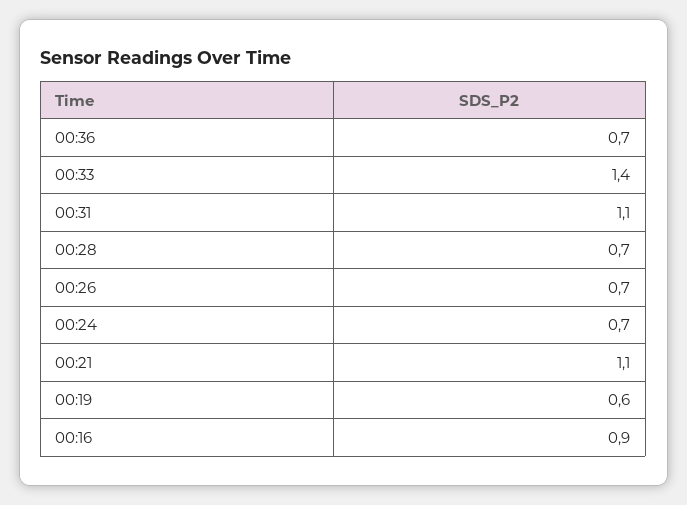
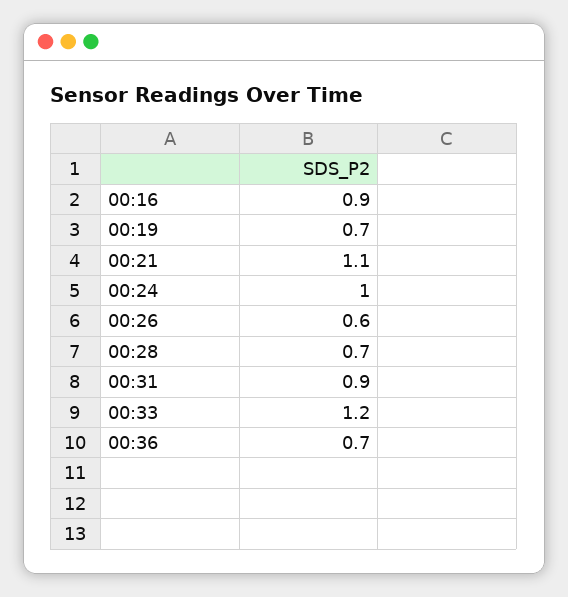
  {
    "00:36": 0.7,
-   "00:33": 1.4,
+   "00:33": 1.2,
-   "00:31": 1.1,
+   "00:31": 0.9,
    "00:28": 0.7,
-   "00:26": 0.7,
+   "00:26": 0.6,
-   "00:24": 0.7,
+   "00:24": 1,
    "00:21": 1.1,
-   "00:19": 0.6,
+   "00:19": 0.7,
    "00:16": 0.9
  }

